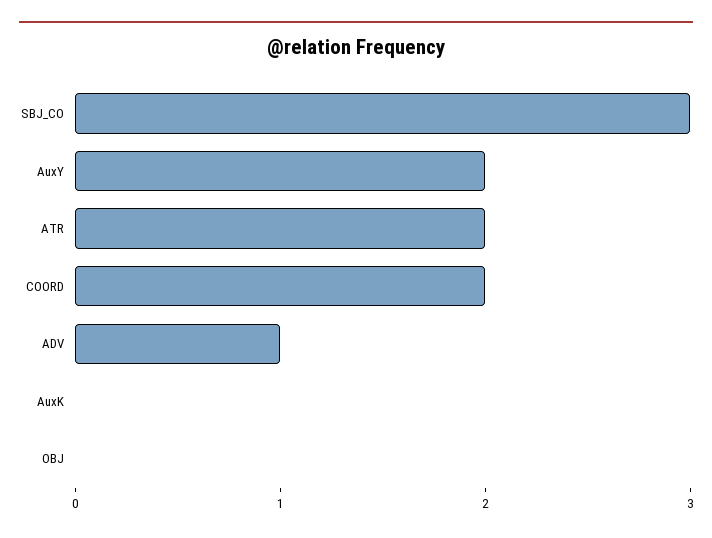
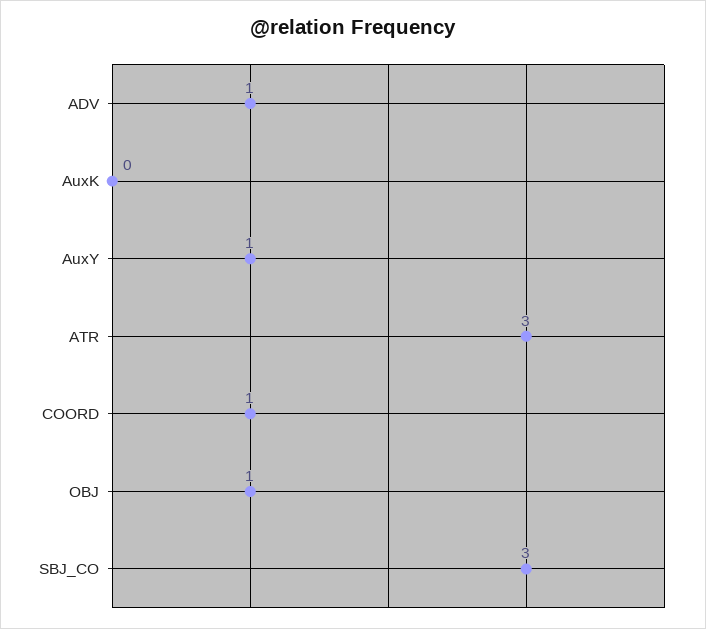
  {
    "SBJ_CO": 3,
-   "AuxY": 2,
+   "AuxY": 1,
-   "ATR": 2,
+   "ATR": 3,
-   "COORD": 2,
+   "COORD": 1,
    "ADV": 1,
    "AuxK": 0,
-   "OBJ": 0
+   "OBJ": 1
  }

